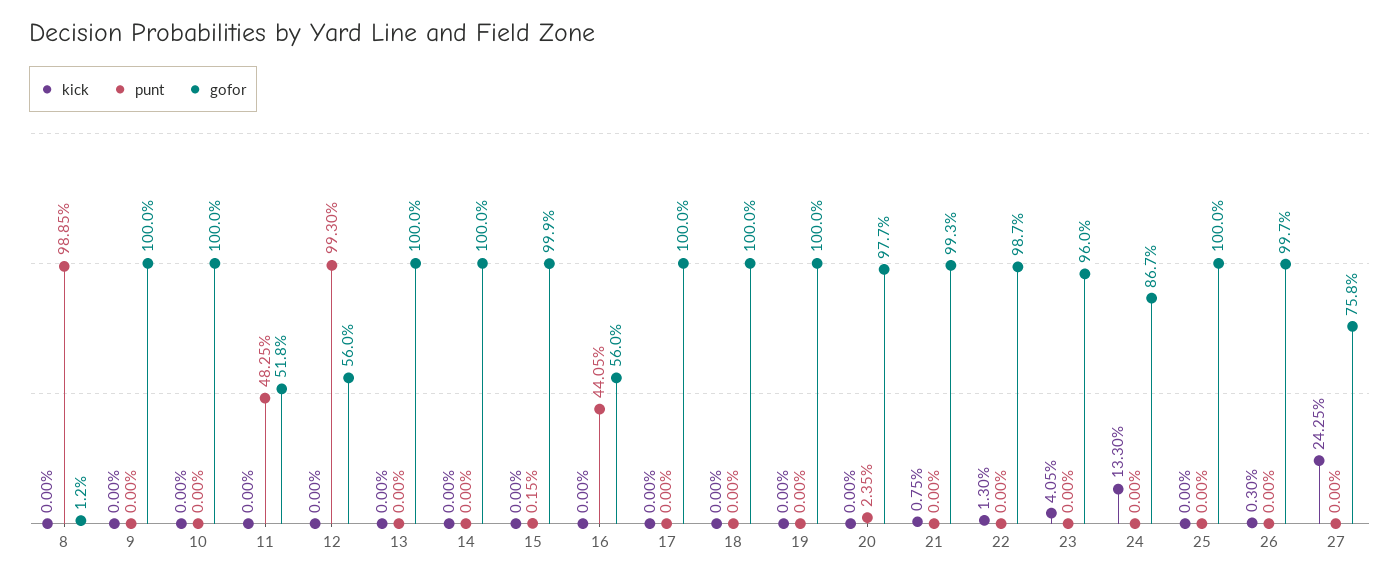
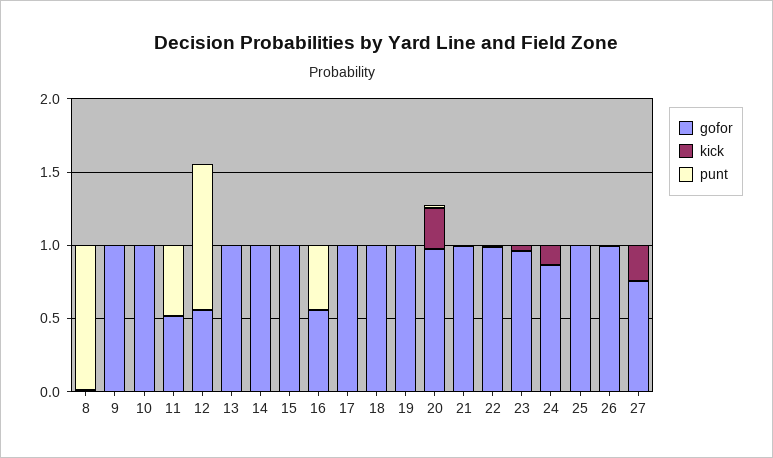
  {
    "kick": {
      "8": 0,
      "9": 0,
      "10": 0,
      "11": 0,
      "12": 0,
      "13": 0,
      "14": 0,
      "15": 0,
      "16": 0,
      "17": 0,
      "18": 0,
      "19": 0,
-     "20": 0,
+     "20": 0.3,
      "21": 0.0075,
      "22": 0.013,
      "23": 0.0405,
      "24": 0.133,
      "25": 0,
      "26": 0.003,
      "27": 0.2425
    },
    "punt": {
      "8": 0.9885,
      "9": 0,
      "10": 0,
      "11": 0.4825,
      "12": 0.993,
      "13": 0,
      "14": 0,
      "15": 0.0015,
      "16": 0.4405,
      "17": 0,
      "18": 0,
      "19": 0,
      "20": 0.0235,
      "21": 0,
      "22": 0,
      "23": 0,
      "24": 0,
      "25": 0,
      "26": 0,
      "27": 0
    },
    "gofor": {
      "8": 0.012,
      "9": 1,
      "10": 1,
      "11": 0.518,
      "12": 0.56,
      "13": 1,
      "14": 1,
      "15": 0.999,
      "16": 0.56,
      "17": 1,
      "18": 1,
      "19": 1,
      "20": 0.977,
      "21": 0.993,
      "22": 0.987,
      "23": 0.96,
      "24": 0.867,
      "25": 1,
      "26": 0.997,
      "27": 0.758
    }
  }

